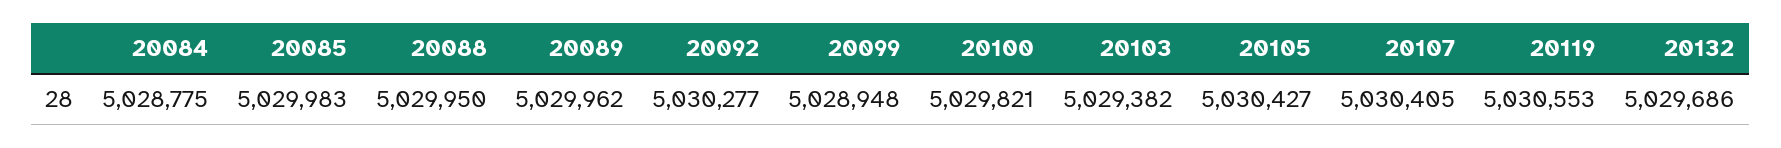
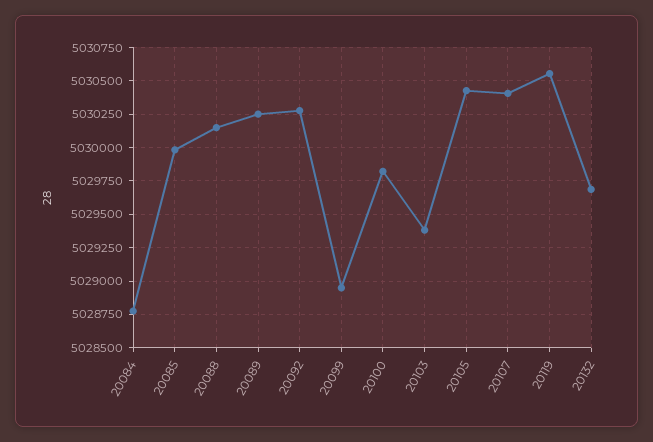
  {
    "20084": 5028775,
    "20085": 5029983,
-   "20088": 5029950,
+   "20088": 5030150,
-   "20089": 5029962,
+   "20089": 5030250,
    "20092": 5030277,
    "20099": 5028948,
    "20100": 5029821,
    "20103": 5029382,
    "20105": 5030427,
    "20107": 5030405,
    "20119": 5030553,
    "20132": 5029686
  }

